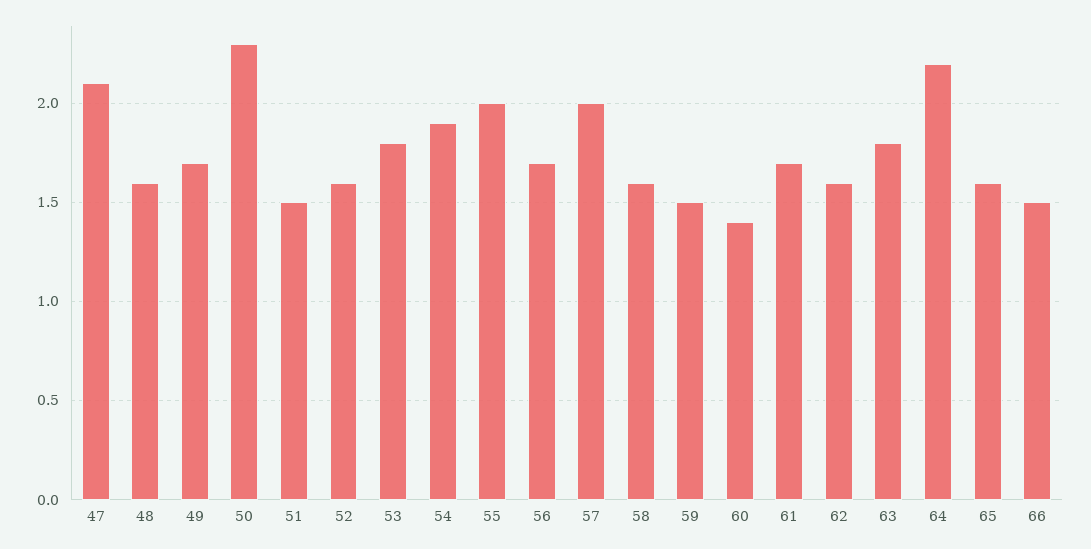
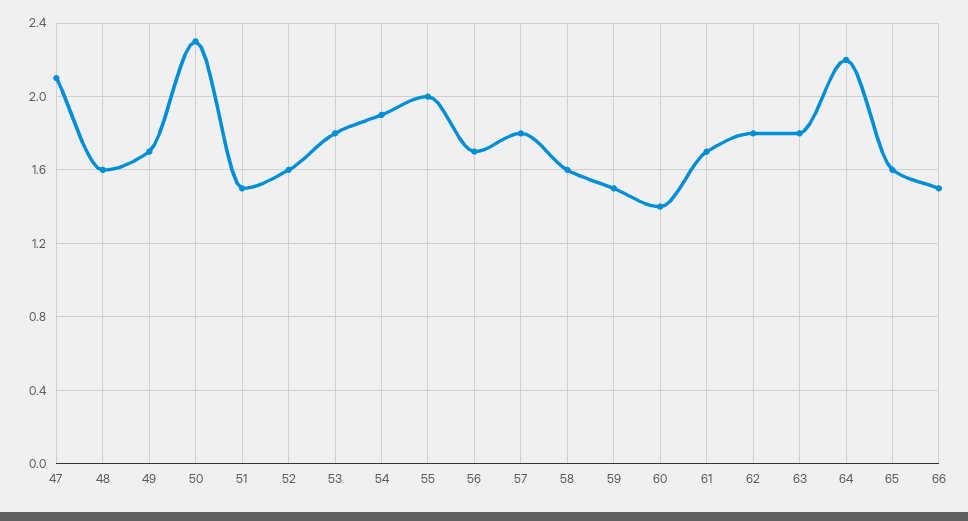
  {
    "47": 2.1,
    "48": 1.6,
    "49": 1.7,
    "50": 2.3,
    "51": 1.5,
    "52": 1.6,
    "53": 1.8,
    "54": 1.9,
    "55": 2,
    "56": 1.7,
-   "57": 2,
+   "57": 1.8,
    "58": 1.6,
    "59": 1.5,
    "60": 1.4,
    "61": 1.7,
-   "62": 1.6,
+   "62": 1.8,
    "63": 1.8,
    "64": 2.2,
    "65": 1.6,
    "66": 1.5
  }

